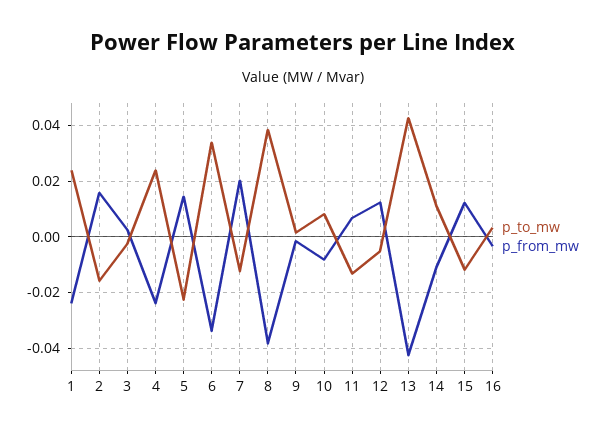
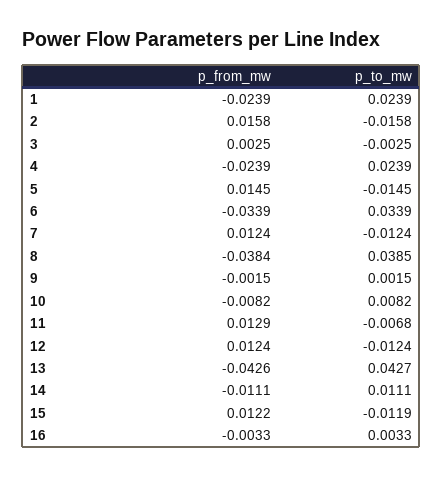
  {
    "p_to_mw": {
      "1": 0.0239,
      "2": -0.0158,
      "3": -0.0025,
      "4": 0.0239,
-     "5": -0.0225,
+     "5": -0.0145,
      "6": 0.0339,
      "7": -0.0124,
      "8": 0.0385,
      "9": 0.0015,
      "10": 0.0082,
-     "11": -0.0125,
+     "11": -0.0068,
-     "12": -0.005,
+     "12": -0.0124,
      "13": 0.0427,
      "14": 0.0111,
      "15": -0.0119,
      "16": 0.0033
    },
    "p_from_mw": {
      "1": -0.0239,
      "2": 0.0158,
      "3": 0.0025,
      "4": -0.0239,
      "5": 0.0145,
      "6": -0.0339,
-     "7": 0.02,
+     "7": 0.0124,
      "8": -0.0384,
      "9": -0.0015,
      "10": -0.0082,
-     "11": 0.0075,
+     "11": 0.0129,
      "12": 0.0124,
      "13": -0.0426,
      "14": -0.0111,
      "15": 0.0122,
      "16": -0.0033
    }
  }

